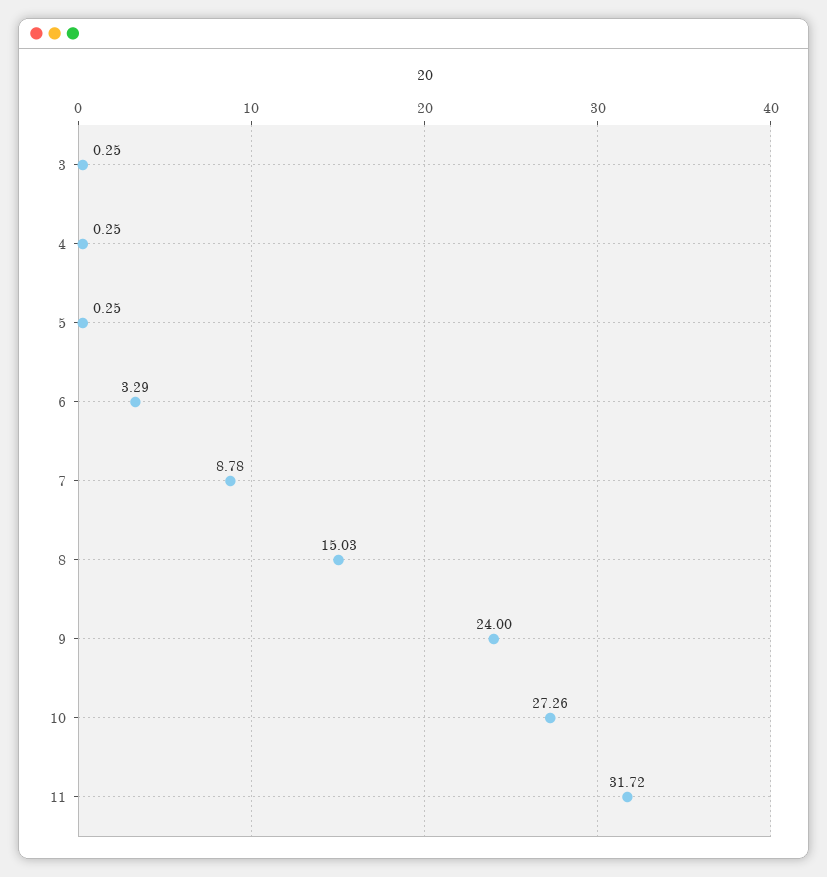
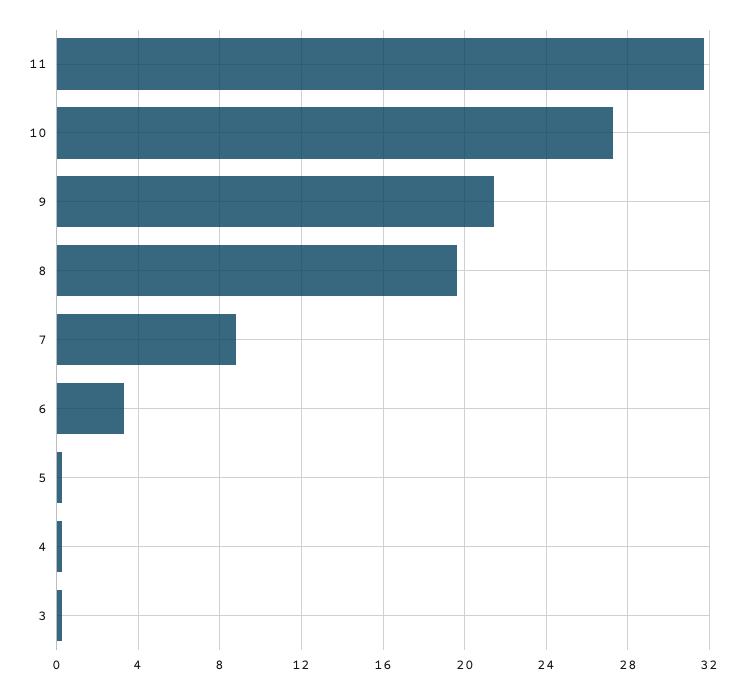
  {
    "3": 0.25,
    "4": 0.25,
    "5": 0.25,
    "6": 3.29,
    "7": 8.78,
-   "8": 15.03,
+   "8": 19.5,
-   "9": 24,
+   "9": 21.5,
    "10": 27.26,
    "11": 31.72
  }

